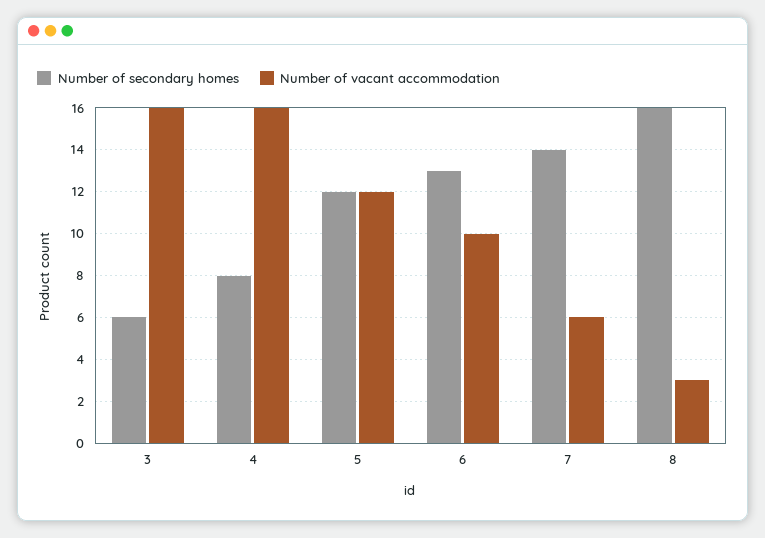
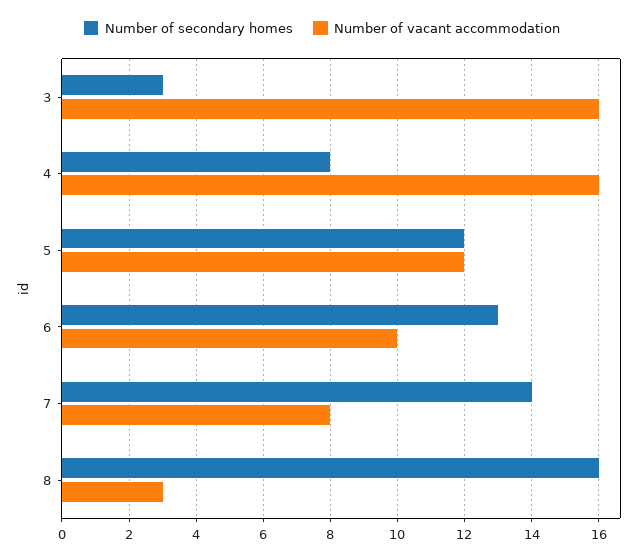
  {
    "Number of secondary homes": {
-     "3": 6,
+     "3": 3,
      "4": 8,
      "5": 12,
      "6": 13,
      "7": 14,
      "8": 16
    },
    "Number of vacant accommodation": {
      "3": 16,
      "4": 16,
      "5": 12,
      "6": 10,
-     "7": 6,
+     "7": 8,
      "8": 3
    }
  }

